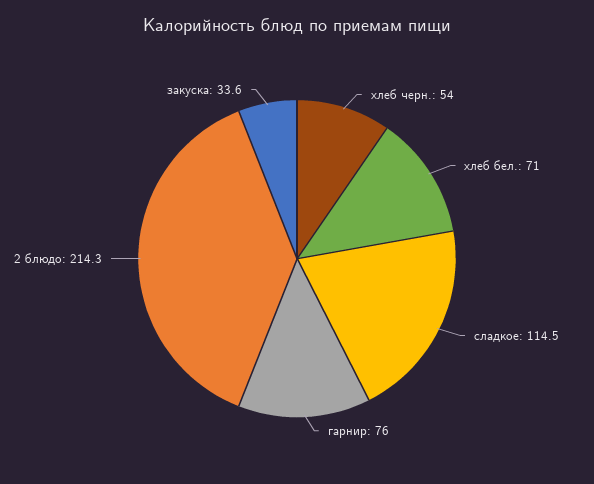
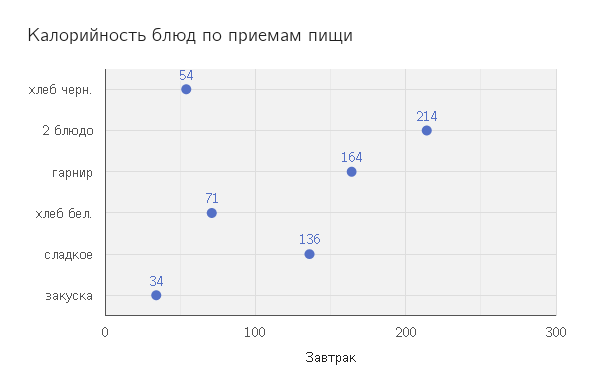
  {
    "хлеб черн.": 54,
    "хлеб бел.": 71,
-   "сладкое": 114.5,
+   "сладкое": 136,
-   "гарнир": 76,
+   "гарнир": 164,
    "2 блюдо": 214.3,
    "закуска": 33.6
  }

